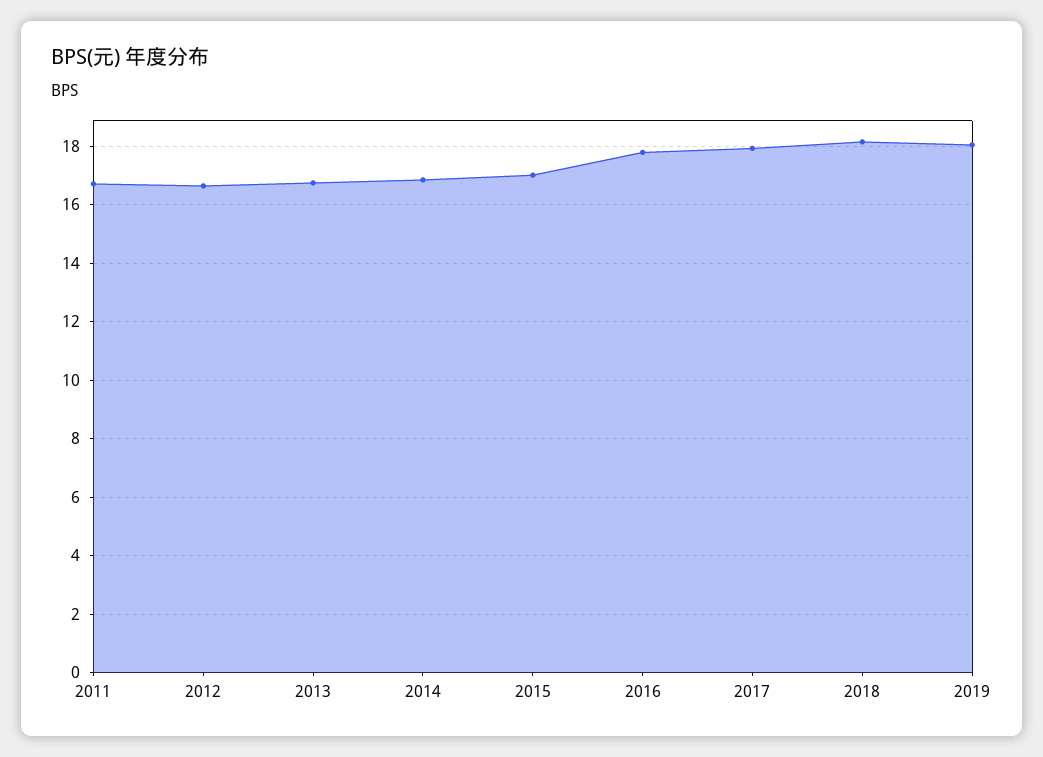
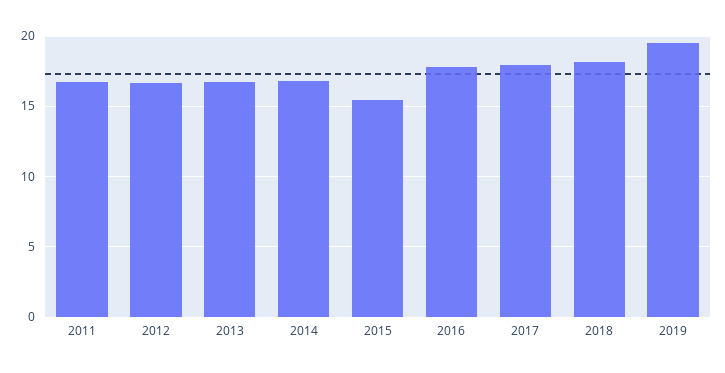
  {
    "2011": 16.75,
    "2012": 16.75,
    "2013": 16.75,
    "2014": 16.75,
-   "2015": 17,
+   "2015": 15.5,
    "2016": 17.75,
    "2017": 18,
    "2018": 18.25,
-   "2019": 18
+   "2019": 19.5
  }

